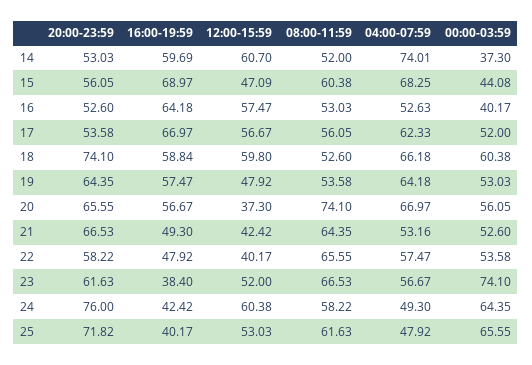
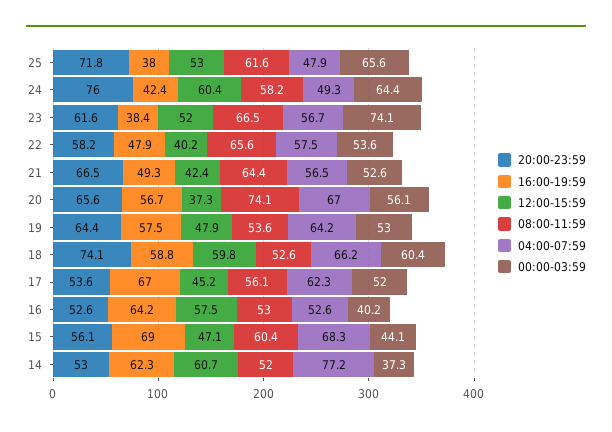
  {
    "20:00-23:59": {
      "14": 53.03,
      "15": 56.05,
      "16": 52.6,
      "17": 53.58,
      "18": 74.1,
      "19": 64.35,
      "20": 65.55,
      "21": 66.53,
      "22": 58.22,
      "23": 61.63,
      "24": 76,
      "25": 71.82
    },
    "16:00-19:59": {
-     "14": 59.69,
+     "14": 62.3,
      "15": 68.97,
      "16": 64.18,
      "17": 66.97,
      "18": 58.84,
      "19": 57.47,
      "20": 56.67,
      "21": 49.3,
      "22": 47.92,
      "23": 38.4,
      "24": 42.42,
-     "25": 40.17
+     "25": 38
    },
    "12:00-15:59": {
      "14": 60.7,
      "15": 47.09,
      "16": 57.47,
-     "17": 56.67,
+     "17": 45.2,
      "18": 59.8,
      "19": 47.92,
      "20": 37.3,
      "21": 42.42,
      "22": 40.17,
      "23": 52,
      "24": 60.38,
      "25": 53.03
    },
    "08:00-11:59": {
      "14": 52,
      "15": 60.38,
      "16": 53.03,
      "17": 56.05,
      "18": 52.6,
      "19": 53.58,
      "20": 74.1,
      "21": 64.35,
      "22": 65.55,
      "23": 66.53,
      "24": 58.22,
      "25": 61.63
    },
    "04:00-07:59": {
-     "14": 74.01,
+     "14": 77.2,
      "15": 68.25,
      "16": 52.63,
      "17": 62.33,
      "18": 66.18,
      "19": 64.18,
      "20": 66.97,
-     "21": 53.16,
+     "21": 56.5,
      "22": 57.47,
      "23": 56.67,
      "24": 49.3,
      "25": 47.92
    },
    "00:00-03:59": {
      "14": 37.3,
      "15": 44.08,
      "16": 40.17,
      "17": 52,
      "18": 60.38,
      "19": 53.03,
      "20": 56.05,
      "21": 52.6,
      "22": 53.58,
      "23": 74.1,
      "24": 64.35,
      "25": 65.55
    }
  }

